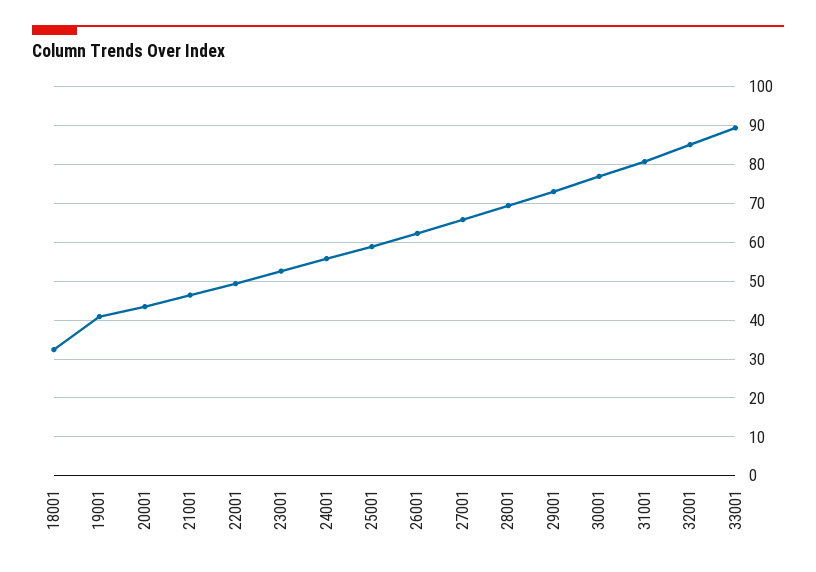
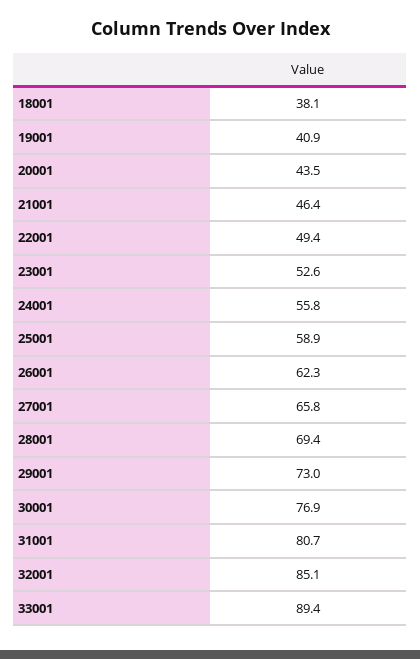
  {
-   "18001": 32,
+   "18001": 38.1,
    "19001": 40.9,
    "20001": 43.5,
    "21001": 46.4,
    "22001": 49.4,
    "23001": 52.6,
    "24001": 55.8,
    "25001": 58.9,
    "26001": 62.3,
    "27001": 65.8,
    "28001": 69.4,
    "29001": 73,
    "30001": 76.9,
    "31001": 80.7,
    "32001": 85.1,
    "33001": 89.4
  }

